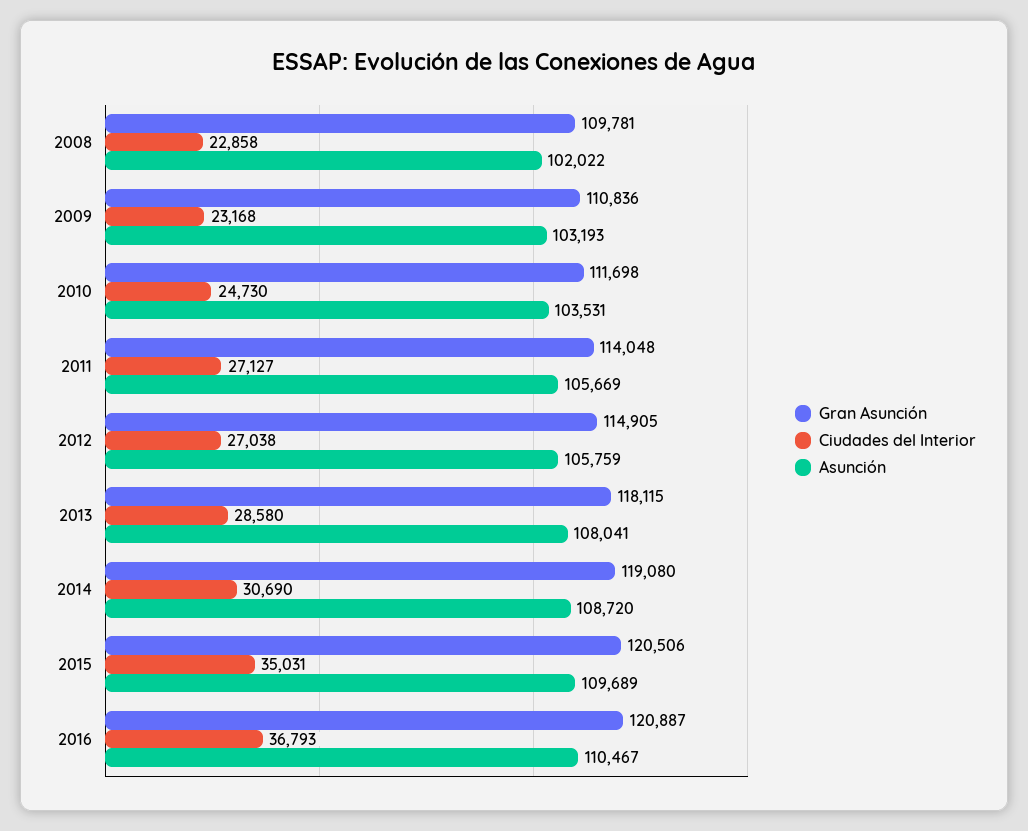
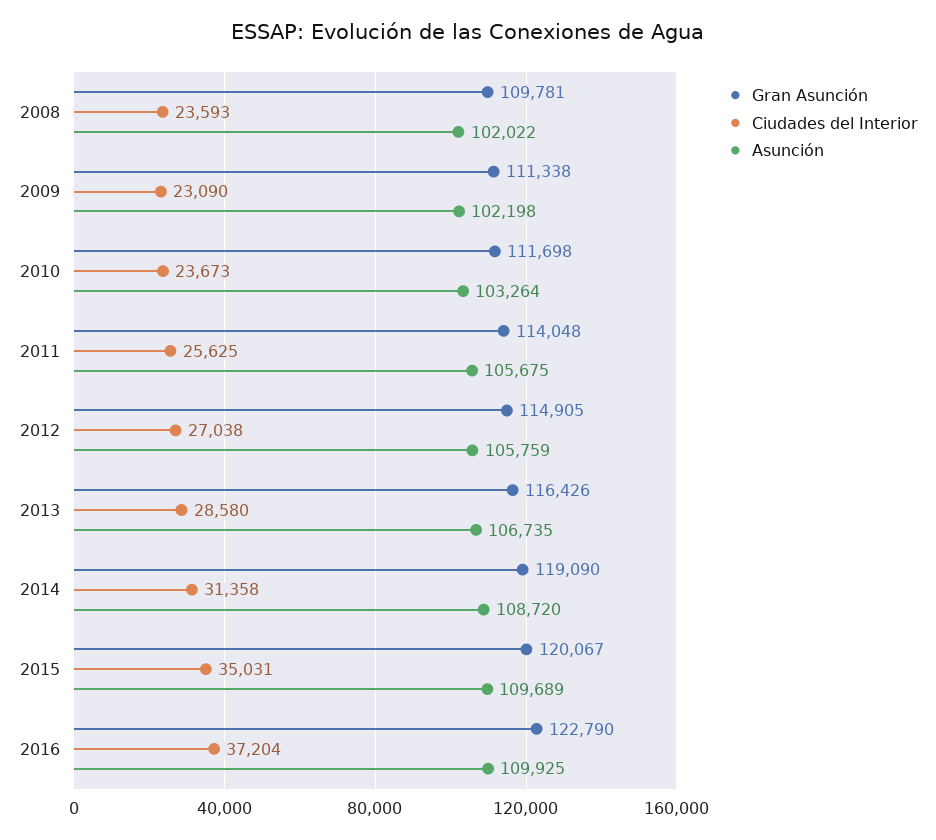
  {
    "Gran Asunción": {
      "2008": 109781,
-     "2009": 110836,
+     "2009": 111338,
      "2010": 111698,
      "2011": 114048,
      "2012": 114905,
-     "2013": 118115,
+     "2013": 116426,
-     "2014": 119080,
+     "2014": 119090,
-     "2015": 120506,
+     "2015": 120067,
-     "2016": 120887
+     "2016": 122790
    },
    "Ciudades del Interior": {
-     "2008": 22858,
+     "2008": 23593,
-     "2009": 23168,
+     "2009": 23090,
-     "2010": 24730,
+     "2010": 23673,
-     "2011": 27127,
+     "2011": 25625,
      "2012": 27038,
      "2013": 28580,
-     "2014": 30690,
+     "2014": 31358,
      "2015": 35031,
-     "2016": 36793
+     "2016": 37204
    },
    "Asunción": {
      "2008": 102022,
-     "2009": 103193,
+     "2009": 102198,
-     "2010": 103531,
+     "2010": 103264,
-     "2011": 105669,
+     "2011": 105675,
      "2012": 105759,
-     "2013": 108041,
+     "2013": 106735,
      "2014": 108720,
      "2015": 109689,
-     "2016": 110467
+     "2016": 109925
    }
  }

